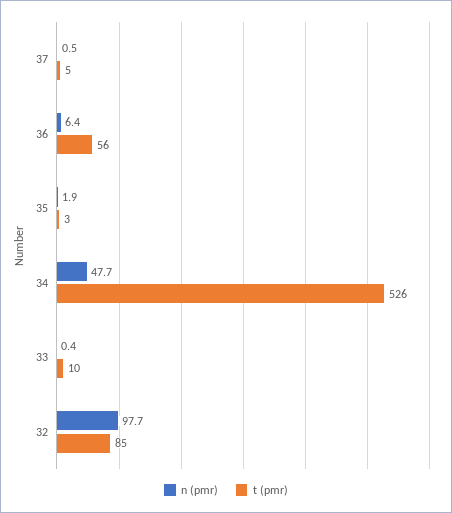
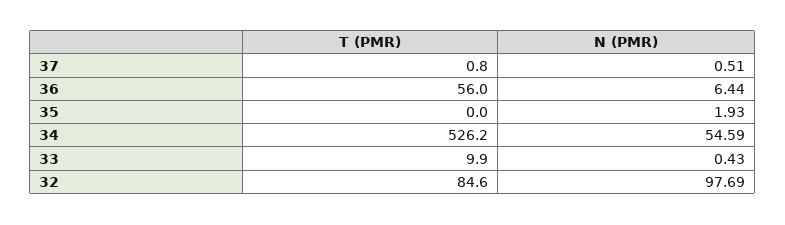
  {
    "n (pmr)": {
      "37": 0.51,
      "36": 6.44,
      "35": 1.93,
-     "34": 47.7,
+     "34": 54.59,
      "33": 0.43,
      "32": 97.69
    },
    "t (pmr)": {
-     "37": 5,
+     "37": 0.8,
      "36": 56,
-     "35": 3,
+     "35": 0,
      "34": 526.2,
      "33": 9.9,
      "32": 84.6
    }
  }

